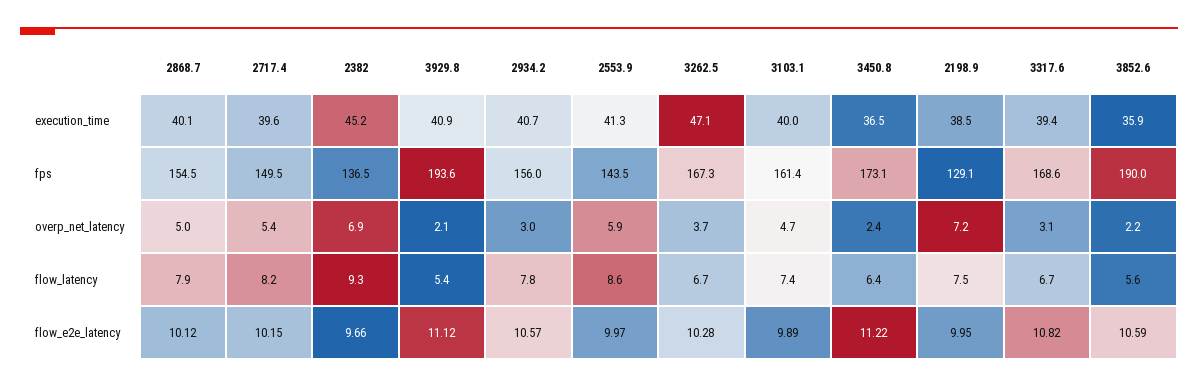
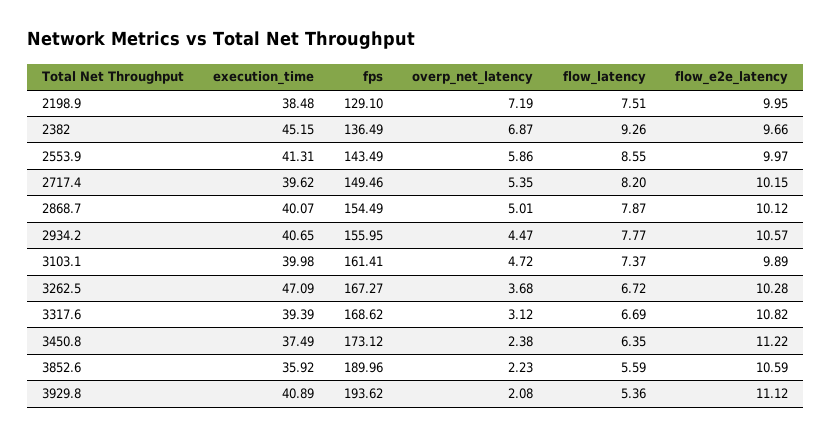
  {
    "2868.7": {
      "execution_time": 40.07,
      "fps": 154.49,
      "overp_net_latency": 5.01,
      "flow_latency": 7.87,
      "flow_e2e_latency": 10.12
    },
    "2717.4": {
      "execution_time": 39.62,
      "fps": 149.46,
      "overp_net_latency": 5.35,
      "flow_latency": 8.2,
      "flow_e2e_latency": 10.15
    },
    "2382": {
      "execution_time": 45.15,
      "fps": 136.49,
      "overp_net_latency": 6.87,
      "flow_latency": 9.26,
      "flow_e2e_latency": 9.66
    },
    "3929.8": {
      "execution_time": 40.89,
      "fps": 193.62,
      "overp_net_latency": 2.08,
      "flow_latency": 5.36,
      "flow_e2e_latency": 11.12
    },
    "2934.2": {
      "execution_time": 40.65,
      "fps": 155.95,
-     "overp_net_latency": 3,
+     "overp_net_latency": 4.47,
      "flow_latency": 7.77,
      "flow_e2e_latency": 10.57
    },
    "2553.9": {
      "execution_time": 41.31,
      "fps": 143.49,
      "overp_net_latency": 5.86,
      "flow_latency": 8.55,
      "flow_e2e_latency": 9.97
    },
    "3262.5": {
      "execution_time": 47.09,
      "fps": 167.27,
      "overp_net_latency": 3.68,
      "flow_latency": 6.72,
      "flow_e2e_latency": 10.28
    },
    "3103.1": {
      "execution_time": 39.98,
      "fps": 161.41,
      "overp_net_latency": 4.72,
      "flow_latency": 7.37,
      "flow_e2e_latency": 9.89
    },
    "3450.8": {
-     "execution_time": 36.5,
+     "execution_time": 37.49,
      "fps": 173.12,
      "overp_net_latency": 2.38,
      "flow_latency": 6.35,
      "flow_e2e_latency": 11.22
    },
    "2198.9": {
      "execution_time": 38.48,
      "fps": 129.1,
      "overp_net_latency": 7.19,
      "flow_latency": 7.51,
      "flow_e2e_latency": 9.95
    },
    "3317.6": {
      "execution_time": 39.39,
      "fps": 168.62,
      "overp_net_latency": 3.12,
      "flow_latency": 6.69,
      "flow_e2e_latency": 10.82
    },
    "3852.6": {
      "execution_time": 35.92,
      "fps": 189.96,
      "overp_net_latency": 2.23,
      "flow_latency": 5.59,
      "flow_e2e_latency": 10.59
    }
  }

